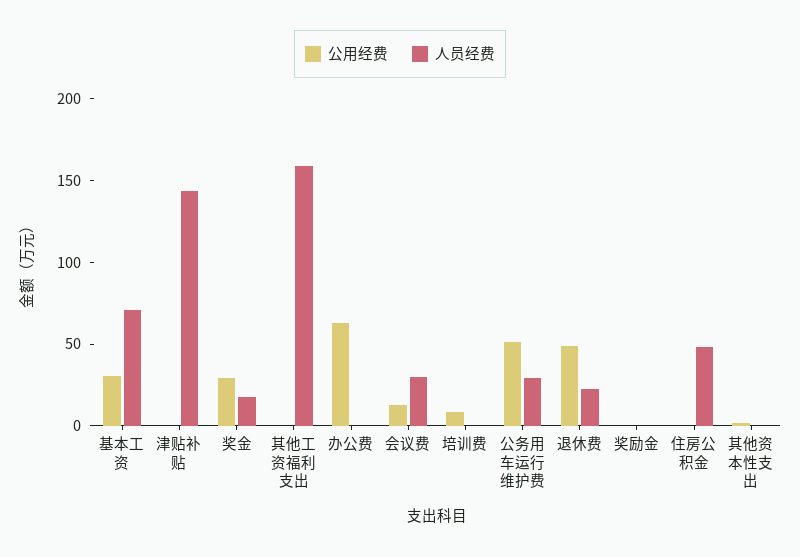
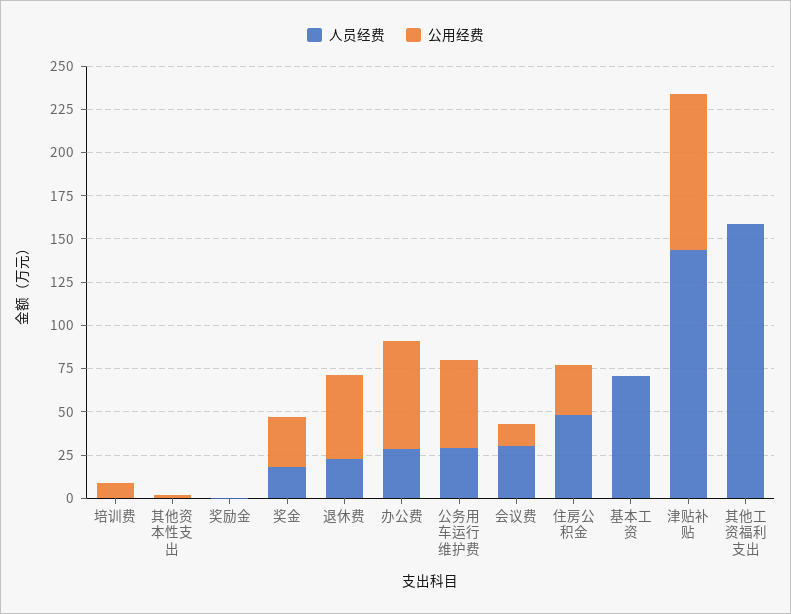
  {
    "公用经费": {
-     "基本工资": 30,
+     "基本工资": 0,
-     "津贴补贴": 0,
+     "津贴补贴": 90,
      "奖金": 30,
      "其他工资福利支出": 0,
      "办公费": 65,
      "会议费": 15,
      "培训费": 10,
      "公务用车运行维护费": 50,
      "退休费": 50,
      "奖励金": 0,
-     "住房公积金": 0,
+     "住房公积金": 30,
      "其他资本性支出": 0
    },
    "人员经费": {
      "基本工资": 70,
      "津贴补贴": 145,
      "奖金": 20,
      "其他工资福利支出": 160,
-     "办公费": 0,
+     "办公费": 30,
      "会议费": 30,
      "培训费": 0,
      "公务用车运行维护费": 30,
      "退休费": 25,
      "奖励金": 0,
      "住房公积金": 50,
      "其他资本性支出": 0
    }
  }

